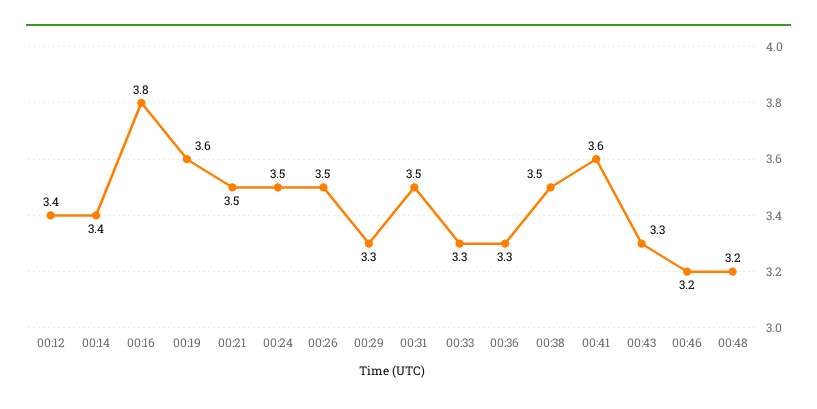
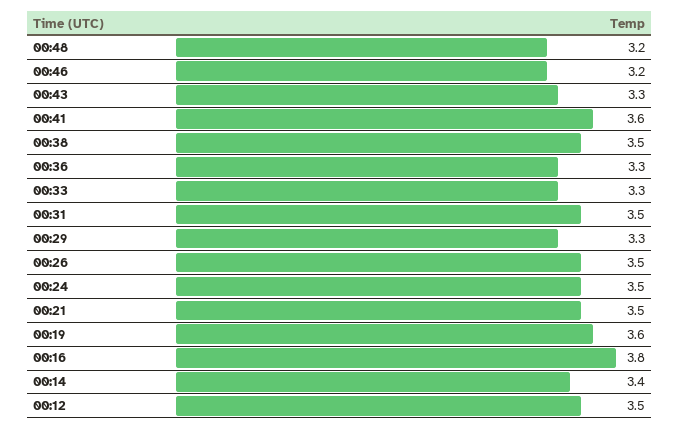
  {
-   "00:12": 3.4,
+   "00:12": 3.5,
    "00:14": 3.4,
    "00:16": 3.8,
    "00:19": 3.6,
    "00:21": 3.5,
    "00:24": 3.5,
    "00:26": 3.5,
    "00:29": 3.3,
    "00:31": 3.5,
    "00:33": 3.3,
    "00:36": 3.3,
    "00:38": 3.5,
    "00:41": 3.6,
    "00:43": 3.3,
    "00:46": 3.2,
    "00:48": 3.2
  }

